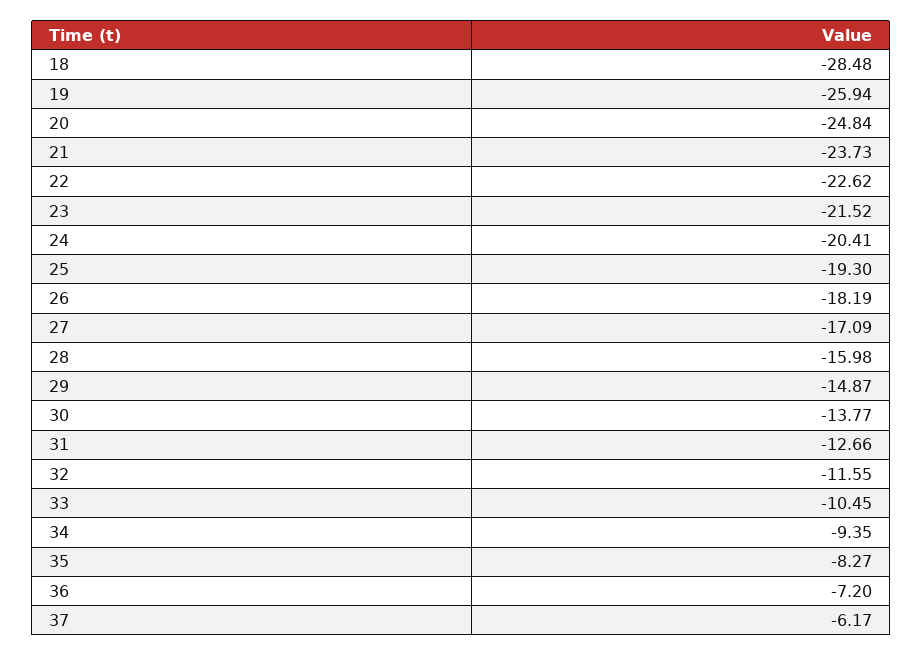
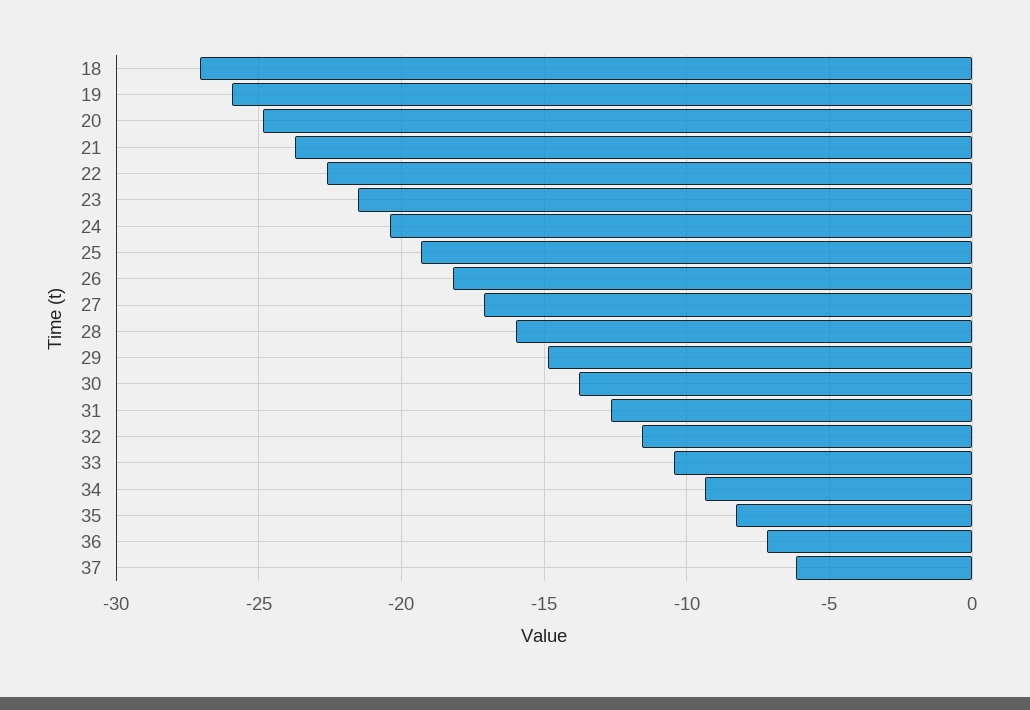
  {
-   "18": -28.48,
+   "18": -27,
    "19": -25.94,
    "20": -24.84,
    "21": -23.73,
    "22": -22.62,
    "23": -21.52,
    "24": -20.41,
    "25": -19.3,
    "26": -18.19,
    "27": -17.09,
    "28": -15.98,
    "29": -14.87,
    "30": -13.77,
    "31": -12.66,
    "32": -11.55,
    "33": -10.45,
    "34": -9.35,
    "35": -8.27,
    "36": -7.2,
    "37": -6.17
  }

